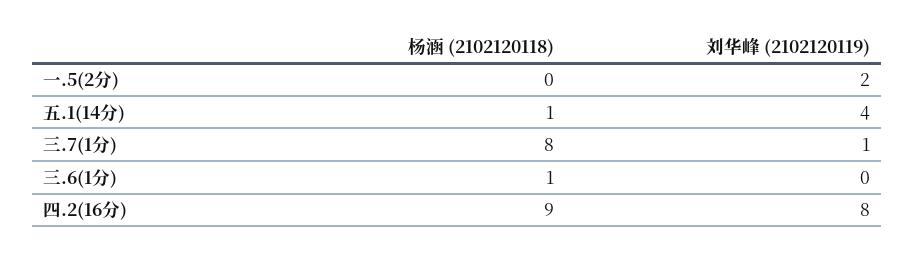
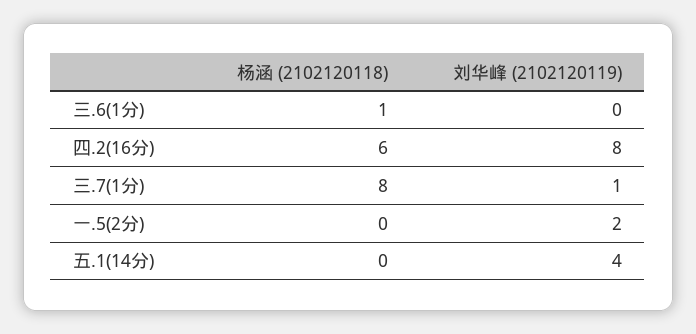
  {
    "杨涵 (2102120118)": {
      "一.5(2分)": 0,
-     "五.1(14分)": 1,
+     "五.1(14分)": 0,
      "三.7(1分)": 8,
      "三.6(1分)": 1,
-     "四.2(16分)": 9
+     "四.2(16分)": 6
    },
    "刘华峰 (2102120119)": {
      "一.5(2分)": 2,
      "五.1(14分)": 4,
      "三.7(1分)": 1,
      "三.6(1分)": 0,
      "四.2(16分)": 8
    }
  }

